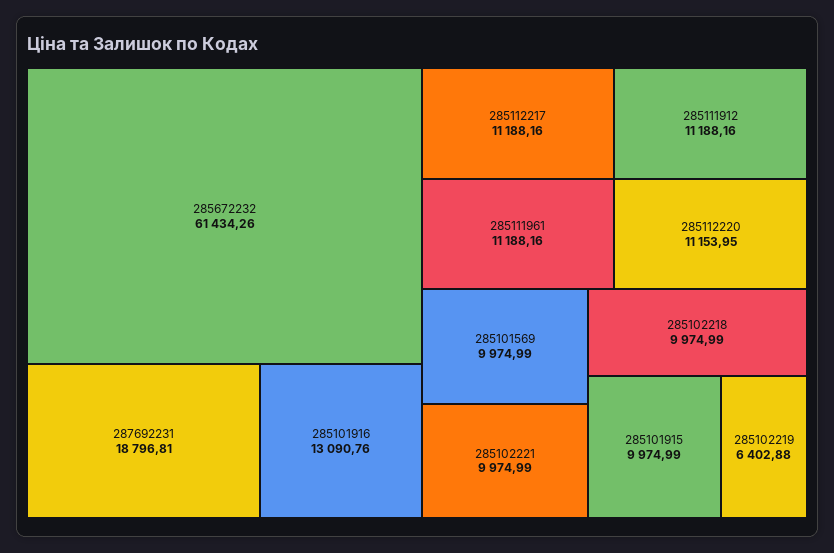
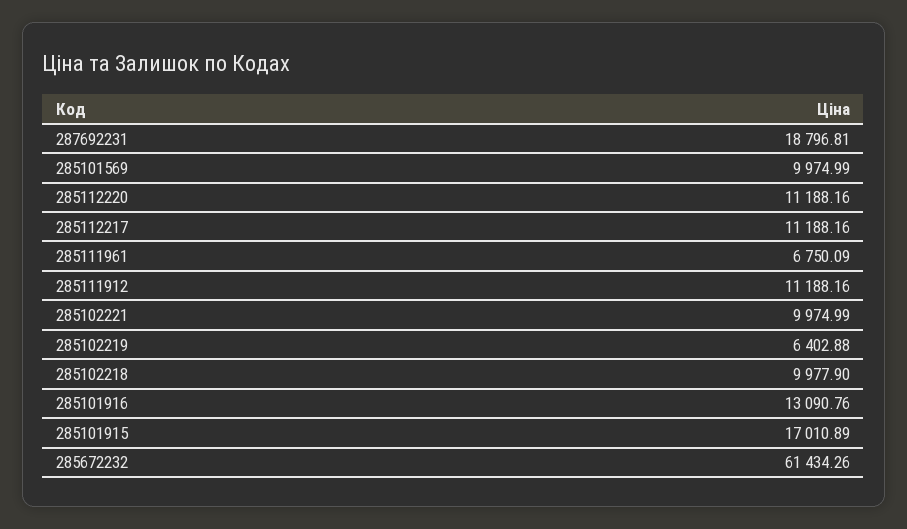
  {
    "285672232": 61434.26,
    "287692231": 18796.81,
    "285101916": 13090.76,
    "285112217": 11188.16,
-   "285111961": 11188.16,
+   "285111961": 6750.09,
    "285111912": 11188.16,
-   "285112220": 11153.95,
+   "285112220": 11188.16,
    "285101569": 9974.99,
    "285102221": 9974.99,
-   "285102218": 9974.99,
+   "285102218": 9977.9,
-   "285101915": 9974.99,
+   "285101915": 17010.89,
    "285102219": 6402.88
  }

